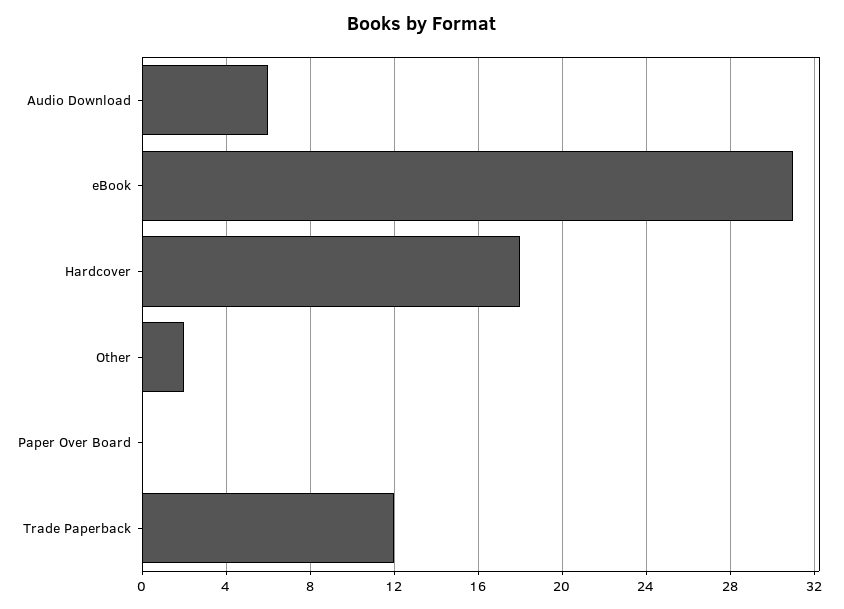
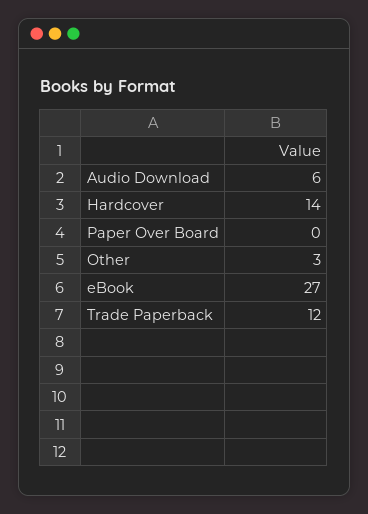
  {
    "Audio Download": 6,
-   "eBook": 31,
+   "eBook": 27,
-   "Hardcover": 18,
+   "Hardcover": 14,
-   "Other": 2,
+   "Other": 3,
    "Paper Over Board": 0,
    "Trade Paperback": 12
  }

